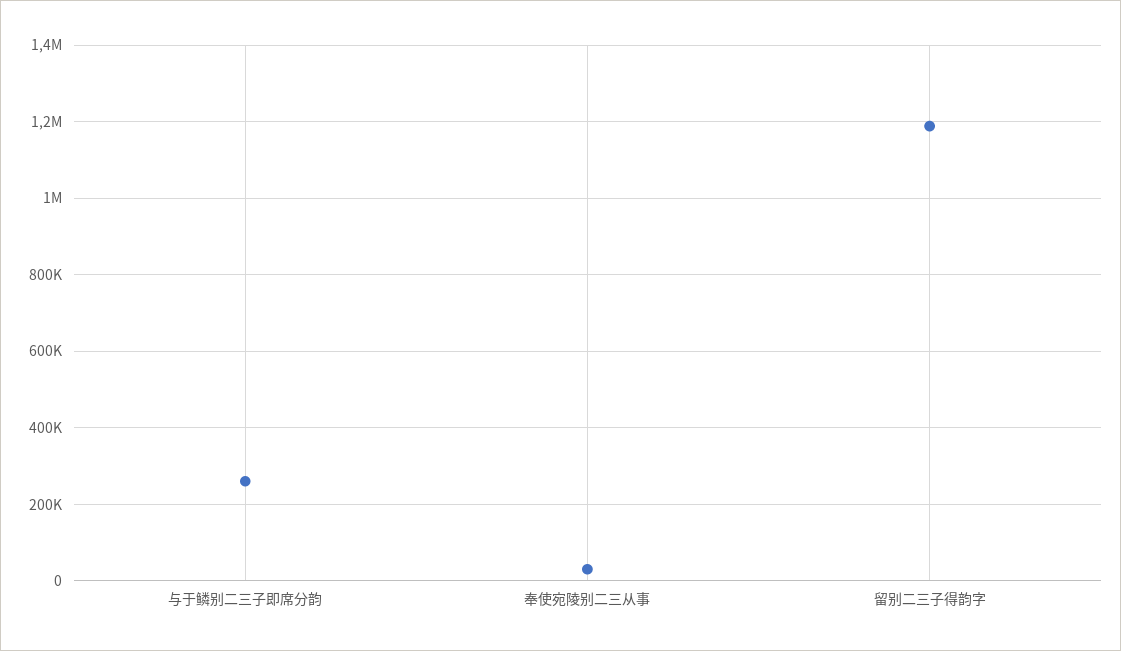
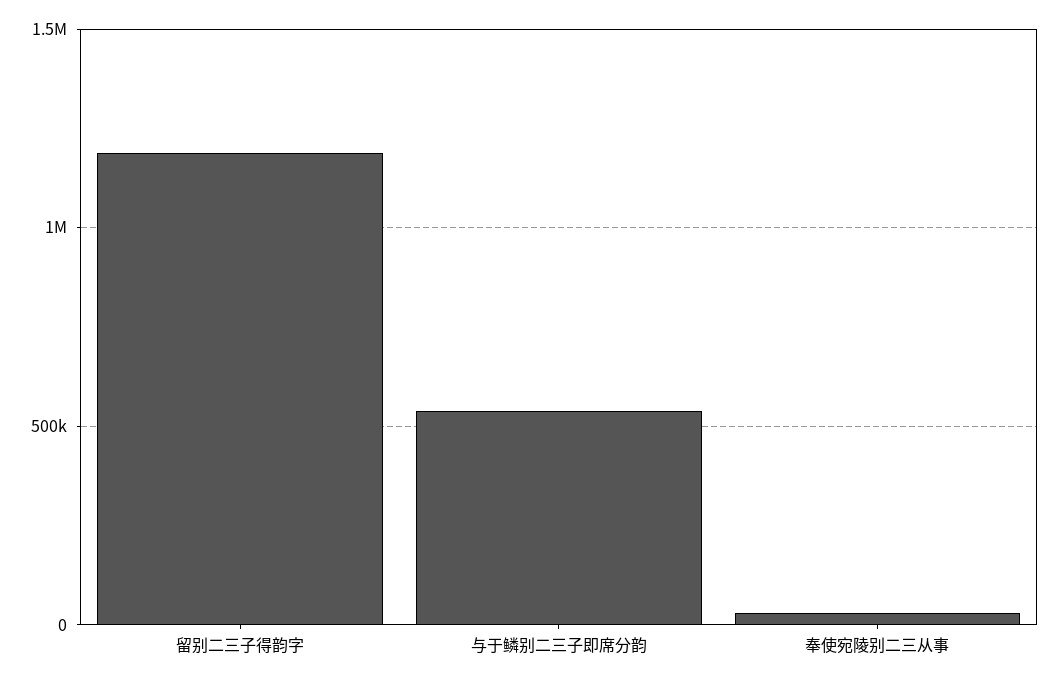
  {
-   "与于鳞别二三子即席分韵": 260000,
+   "与于鳞别二三子即席分韵": 550000,
    "奉使宛陵别二三从事": 40000,
    "留别二三子得韵字": 1180000
  }

